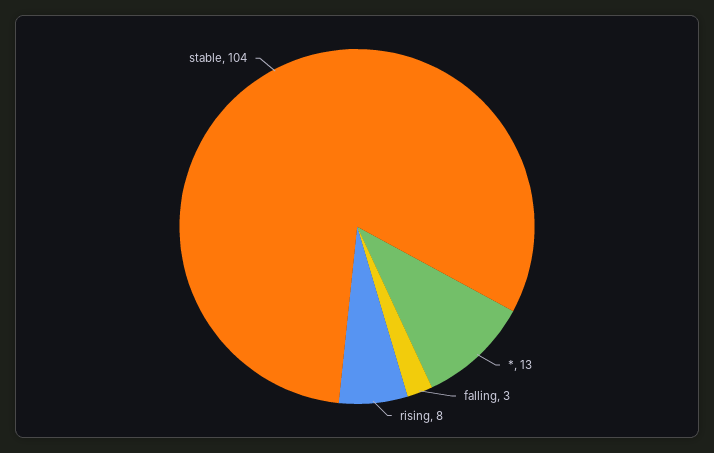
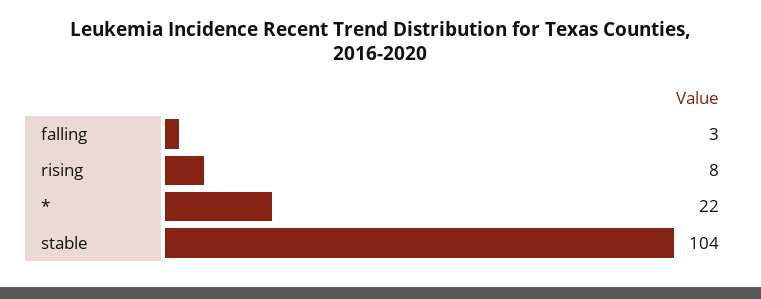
  {
-   "*": 13,
+   "*": 22,
    "falling": 3,
    "rising": 8,
    "stable": 104
  }

